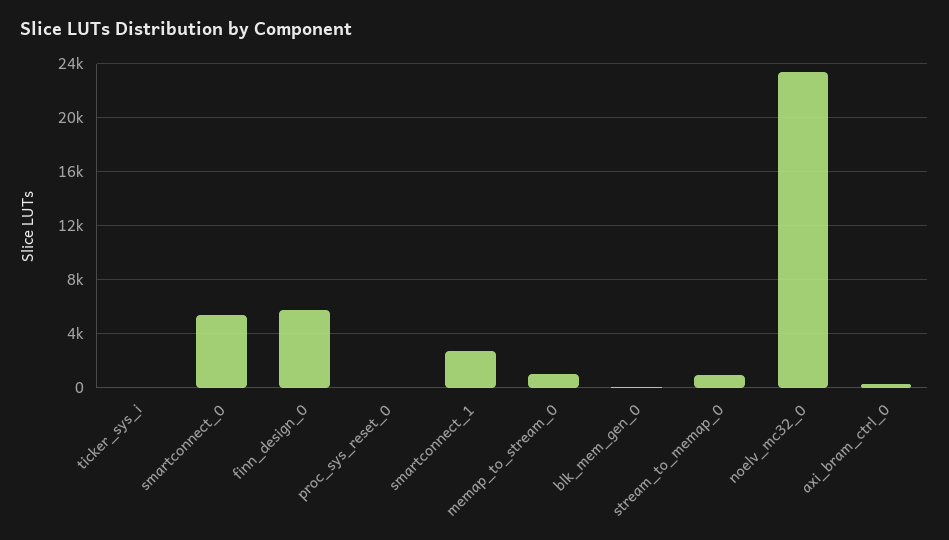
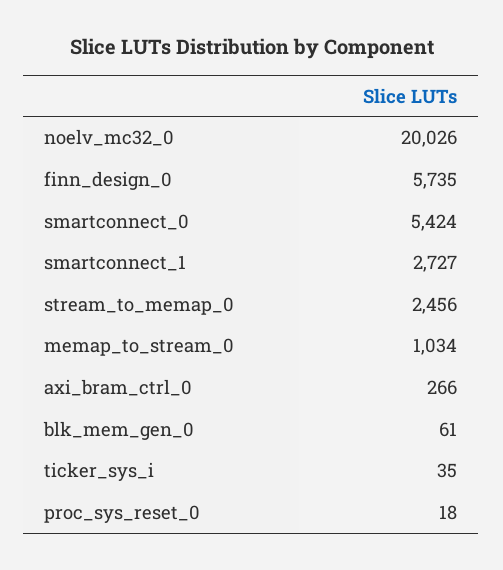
  {
    "ticker_sys_i": 35,
    "smartconnect_0": 5424,
    "finn_design_0": 5735,
    "proc_sys_reset_0": 18,
    "smartconnect_1": 2727,
    "memap_to_stream_0": 1034,
    "blk_mem_gen_0": 61,
-   "stream_to_memap_0": 1000,
+   "stream_to_memap_0": 2456,
-   "noelv_mc32_0": 23500,
+   "noelv_mc32_0": 20026,
    "axi_bram_ctrl_0": 266
  }

